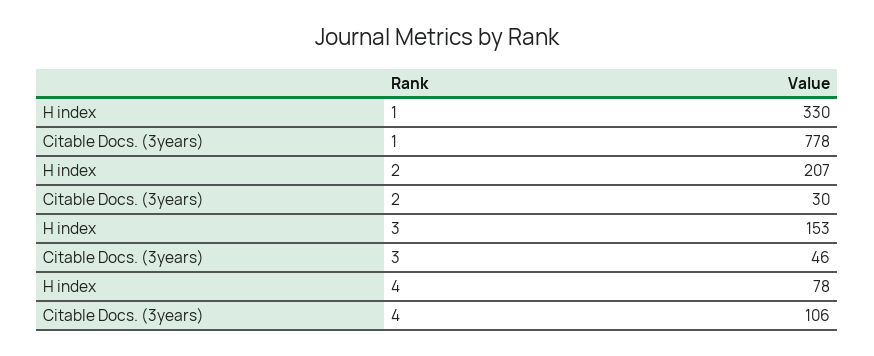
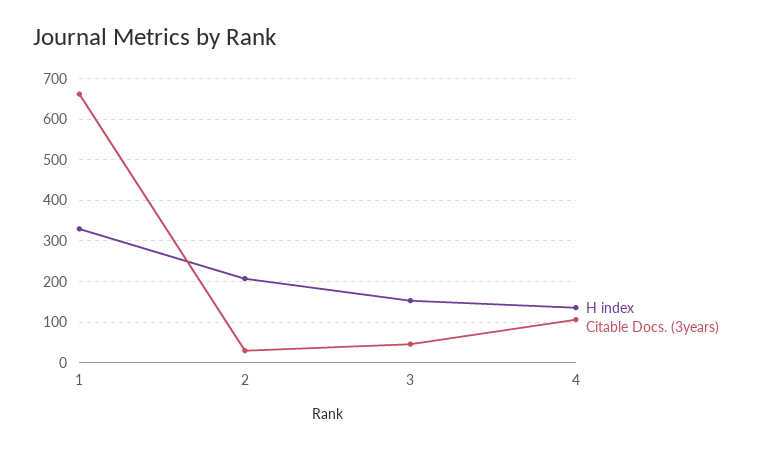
  {
    "H index": {
      "1": 330,
      "2": 207,
      "3": 153,
-     "4": 78
+     "4": 140
    },
    "Citable Docs. (3years)": {
-     "1": 778,
+     "1": 660,
      "2": 30,
      "3": 46,
      "4": 106
    }
  }

